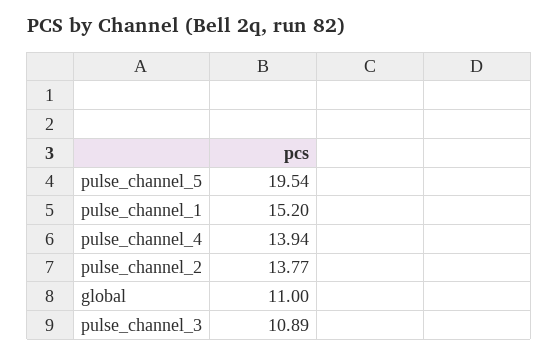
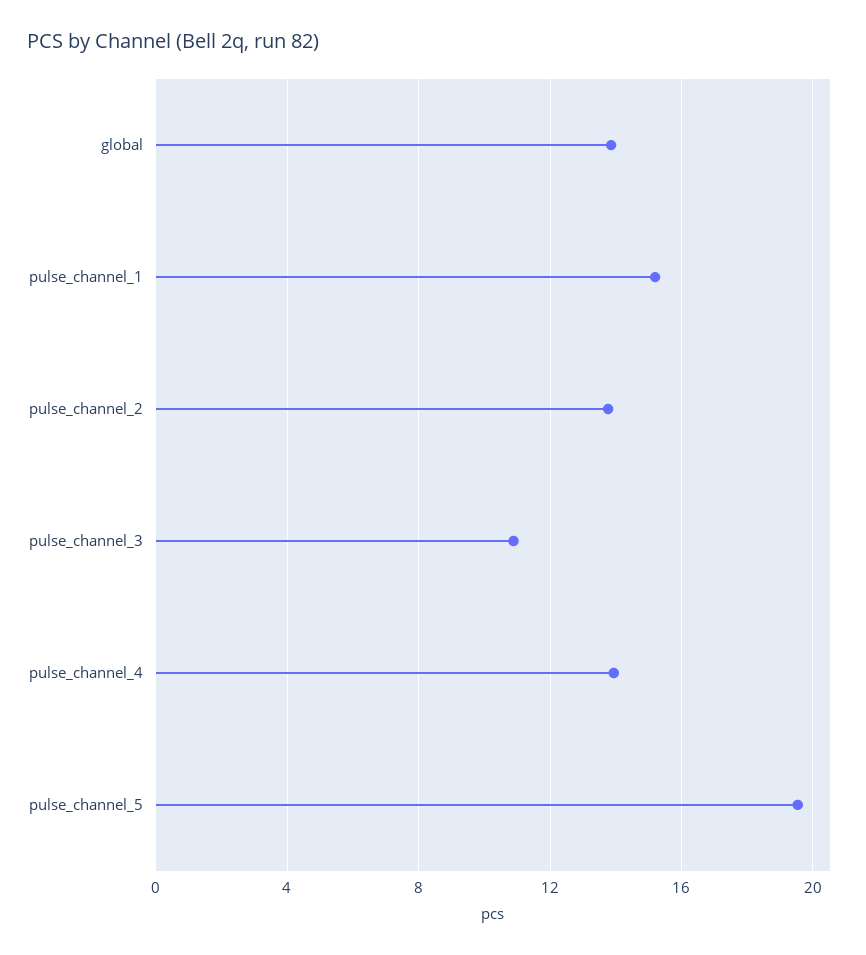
  {
    "pulse_channel_5": 19.54,
    "pulse_channel_1": 15.2,
    "pulse_channel_4": 13.94,
    "pulse_channel_2": 13.77,
-   "global": 11,
+   "global": 14,
    "pulse_channel_3": 10.89
  }

